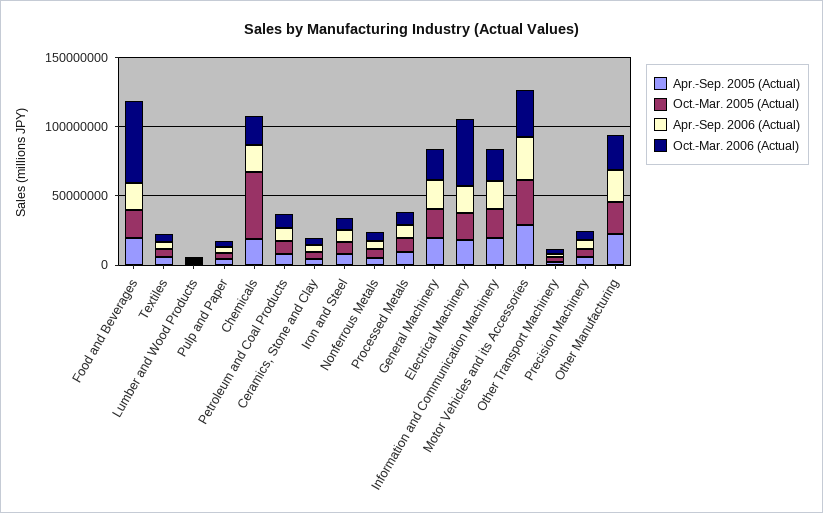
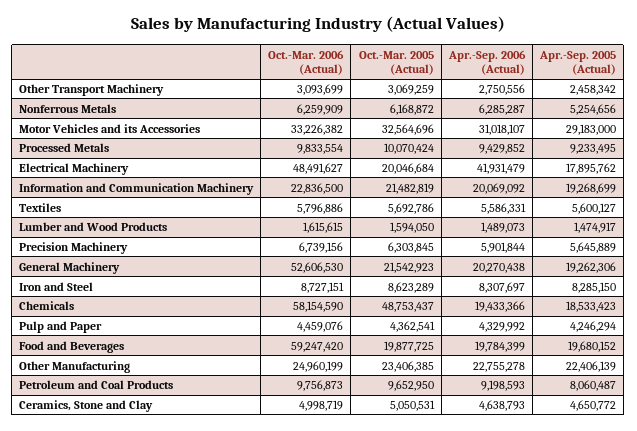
  {
    "Apr.-Sep. 2005 (Actual)": {
      "Food and Beverages": 19680152,
      "Textiles": 5600127,
      "Lumber and Wood Products": 1474917,
      "Pulp and Paper": 4246294,
      "Chemicals": 18533423,
      "Petroleum and Coal Products": 8060487,
      "Ceramics, Stone and Clay": 4650772,
      "Iron and Steel": 8285150,
      "Nonferrous Metals": 5254656,
      "Processed Metals": 9233495,
      "General Machinery": 19262306,
      "Electrical Machinery": 17895762,
      "Information and Communication Machinery": 19268699,
      "Motor Vehicles and its Accessories": 29183000,
      "Other Transport Machinery": 2458342,
      "Precision Machinery": 5645889,
      "Other Manufacturing": 22406139
    },
    "Oct.-Mar. 2005 (Actual)": {
      "Food and Beverages": 19877725,
      "Textiles": 5692786,
      "Lumber and Wood Products": 1594050,
      "Pulp and Paper": 4362541,
      "Chemicals": 48753437,
      "Petroleum and Coal Products": 9652950,
      "Ceramics, Stone and Clay": 5050531,
      "Iron and Steel": 8623289,
      "Nonferrous Metals": 6168872,
      "Processed Metals": 10070424,
      "General Machinery": 21542923,
      "Electrical Machinery": 20046684,
      "Information and Communication Machinery": 21482819,
      "Motor Vehicles and its Accessories": 32564696,
      "Other Transport Machinery": 3069259,
      "Precision Machinery": 6303845,
      "Other Manufacturing": 23406385
    },
    "Apr.-Sep. 2006 (Actual)": {
      "Food and Beverages": 19784399,
      "Textiles": 5586331,
      "Lumber and Wood Products": 1489073,
      "Pulp and Paper": 4329992,
      "Chemicals": 19433366,
      "Petroleum and Coal Products": 9198593,
      "Ceramics, Stone and Clay": 4638793,
      "Iron and Steel": 8307697,
      "Nonferrous Metals": 6285287,
      "Processed Metals": 9429852,
      "General Machinery": 20270438,
-     "Electrical Machinery": 20000000,
+     "Electrical Machinery": 41931479,
      "Information and Communication Machinery": 20069092,
      "Motor Vehicles and its Accessories": 31018107,
      "Other Transport Machinery": 2750556,
      "Precision Machinery": 5901844,
      "Other Manufacturing": 22755278
    },
    "Oct.-Mar. 2006 (Actual)": {
      "Food and Beverages": 59247420,
      "Textiles": 5796886,
      "Lumber and Wood Products": 1615615,
      "Pulp and Paper": 4459076,
-     "Chemicals": 20000000,
+     "Chemicals": 58154590,
      "Petroleum and Coal Products": 9756873,
      "Ceramics, Stone and Clay": 4998719,
      "Iron and Steel": 8727151,
      "Nonferrous Metals": 6259909,
      "Processed Metals": 9833554,
-     "General Machinery": 20000000,
+     "General Machinery": 52606530,
      "Electrical Machinery": 48491627,
      "Information and Communication Machinery": 22836500,
      "Motor Vehicles and its Accessories": 33226382,
      "Other Transport Machinery": 3093699,
      "Precision Machinery": 6739156,
      "Other Manufacturing": 24960199
    }
  }

